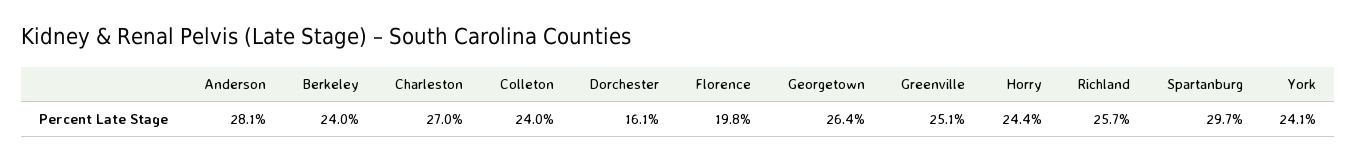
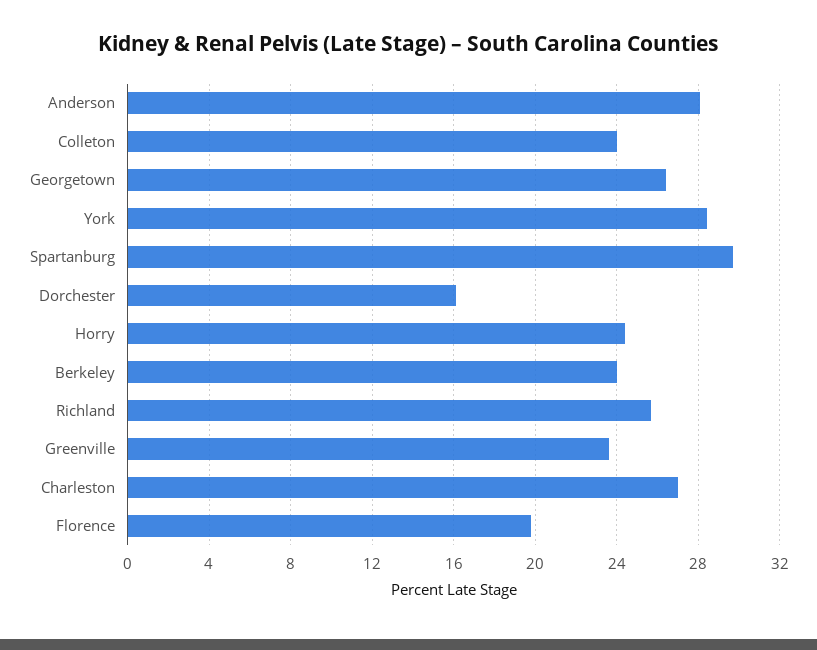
  {
    "Anderson": 28.1,
    "Berkeley": 24,
    "Charleston": 27,
    "Colleton": 24,
    "Dorchester": 16.1,
    "Florence": 19.8,
    "Georgetown": 26.4,
-   "Greenville": 25.1,
+   "Greenville": 23.5,
    "Horry": 24.4,
    "Richland": 25.7,
    "Spartanburg": 29.7,
-   "York": 24.1
+   "York": 28.5
  }

